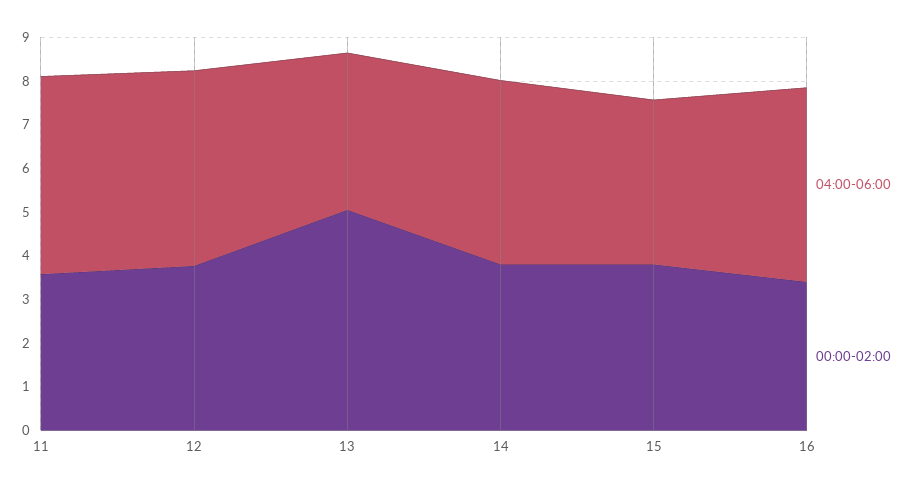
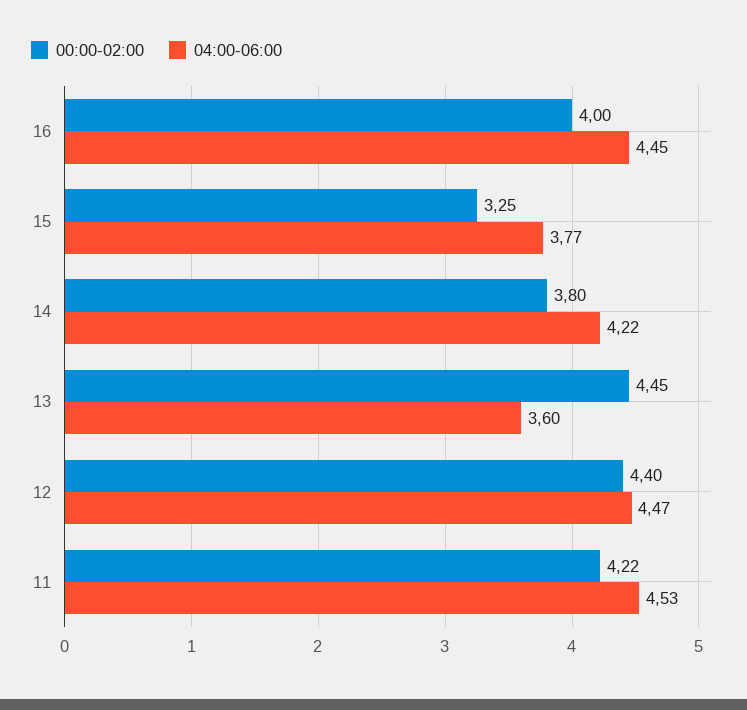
  {
    "04:00-06:00": {
      "11": 4.53,
      "12": 4.47,
      "13": 3.6,
      "14": 4.22,
      "15": 3.77,
      "16": 4.45
    },
    "00:00-02:00": {
-     "11": 3.6,
+     "11": 4.22,
-     "12": 3.8,
+     "12": 4.4,
-     "13": 5,
+     "13": 4.45,
      "14": 3.8,
-     "15": 3.8,
+     "15": 3.25,
-     "16": 3.4
+     "16": 4
    }
  }

